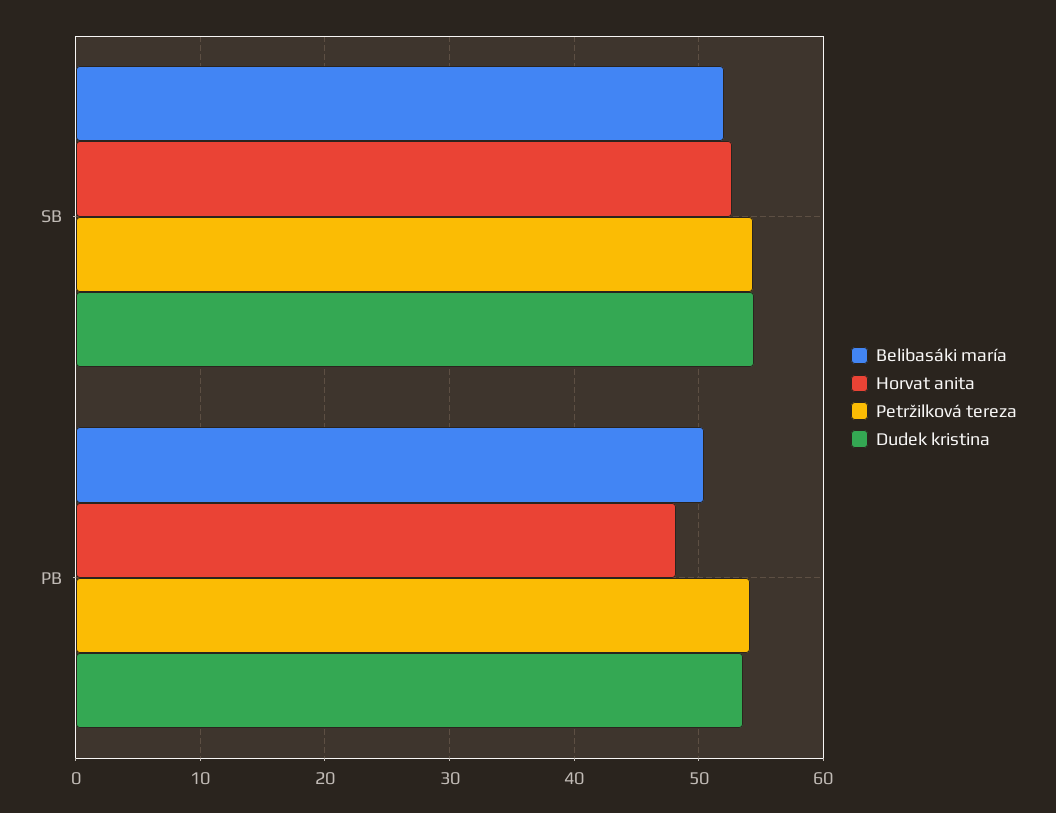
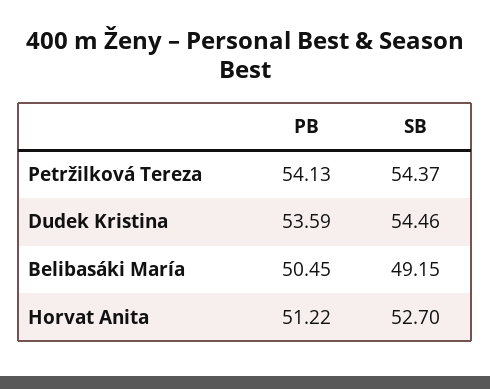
  {
    "Belibasáki maría": {
-     "SB": 52,
+     "SB": 49.15,
      "PB": 50.45
    },
    "Horvat anita": {
      "SB": 52.7,
-     "PB": 48
+     "PB": 51.22
    },
    "Petržilková tereza": {
      "SB": 54.37,
      "PB": 54.13
    },
    "Dudek kristina": {
      "SB": 54.46,
      "PB": 53.59
    }
  }

